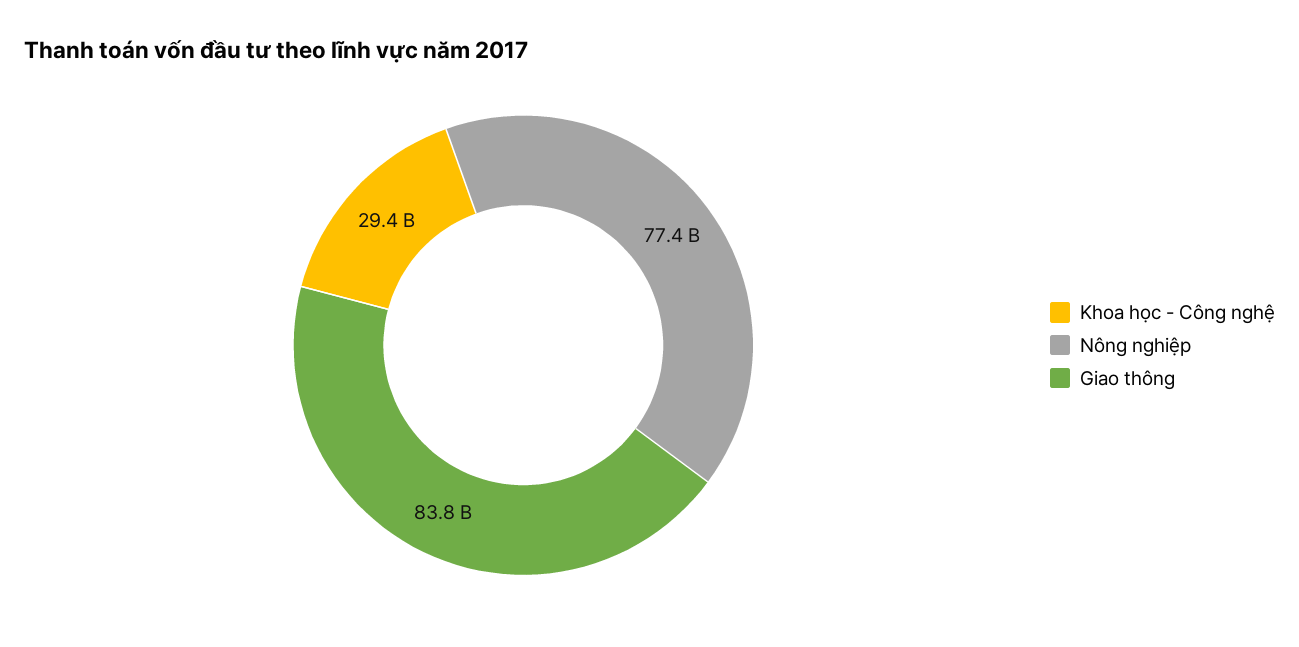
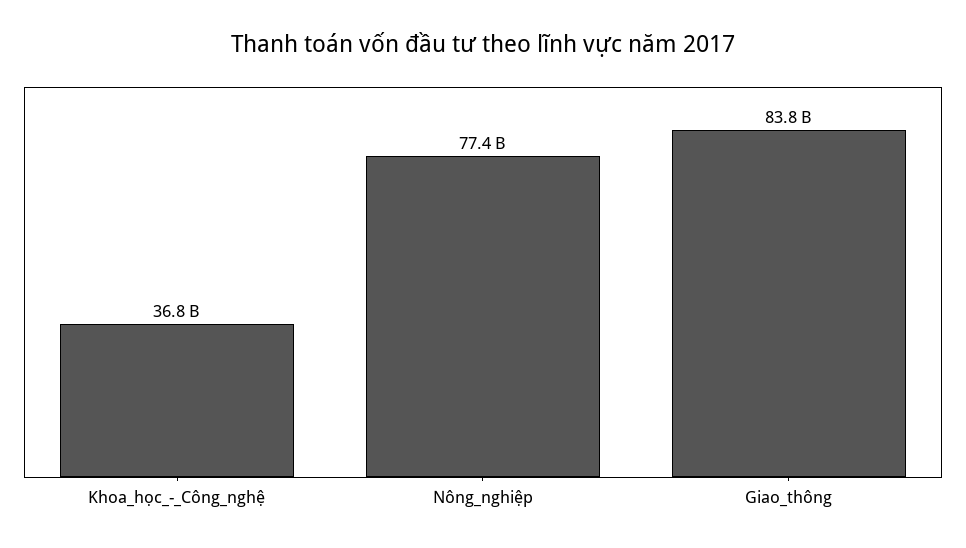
  {
-   "Khoa học - Công nghệ": 29400000000,
+   "Khoa học - Công nghệ": 36800000000,
    "Nông nghiệp": 77400000000,
    "Giao thông": 83800000000
  }

